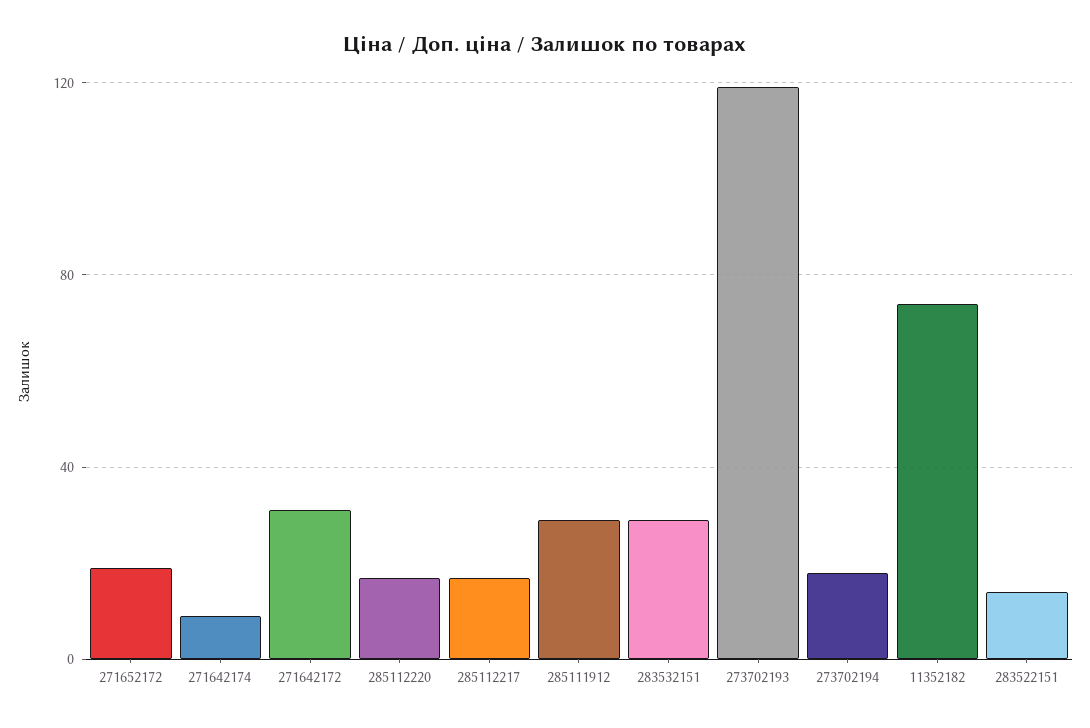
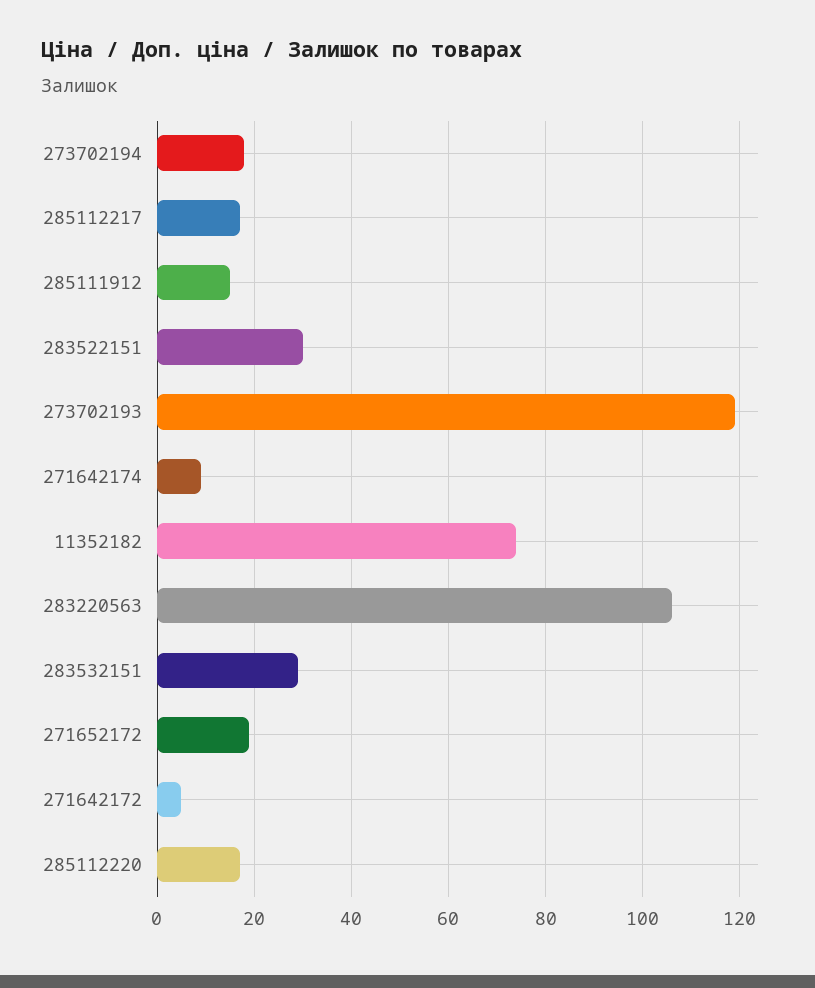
  {
    "271652172": 20,
    "271642174": 10,
-   "271642172": 30,
+   "271642172": 5,
    "285112220": 15,
    "285112217": 15,
-   "285111912": 30,
+   "285111912": 15,
    "283532151": 30,
    "273702193": 120,
    "273702194": 20,
    "11352182": 75,
-   "283522151": 15
+   "283522151": 30,
+   "283220563": 105
  }

